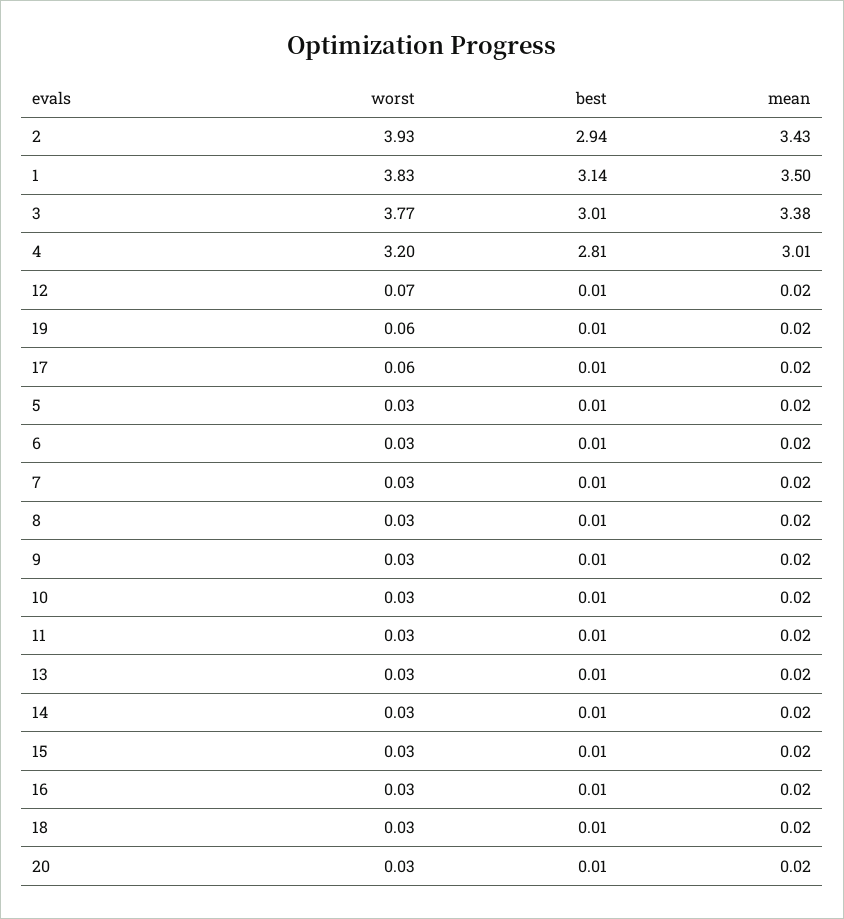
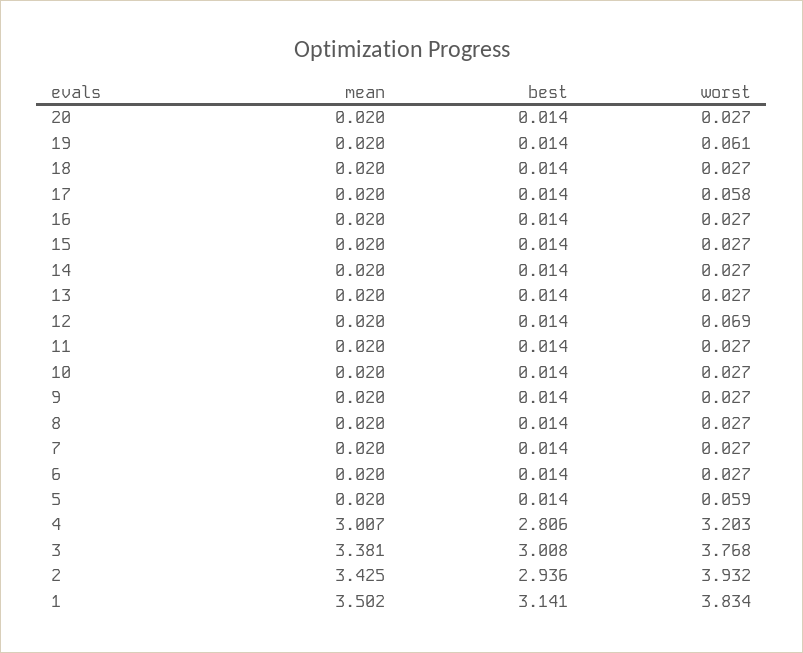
  {
    "worst": {
      "2": 3.932,
      "1": 3.834,
      "3": 3.768,
      "4": 3.203,
      "12": 0.069,
      "19": 0.061,
      "17": 0.058,
-     "5": 0.03,
+     "5": 0.059,
      "6": 0.027,
      "7": 0.027,
      "8": 0.027,
      "9": 0.027,
      "10": 0.027,
      "11": 0.027,
      "13": 0.027,
      "14": 0.027,
      "15": 0.027,
      "16": 0.027,
      "18": 0.027,
      "20": 0.027
    },
    "best": {
      "2": 2.936,
      "1": 3.141,
      "3": 3.008,
      "4": 2.806,
      "12": 0.014,
      "19": 0.014,
      "17": 0.014,
      "5": 0.014,
      "6": 0.014,
      "7": 0.014,
      "8": 0.014,
      "9": 0.014,
      "10": 0.014,
      "11": 0.014,
      "13": 0.014,
      "14": 0.014,
      "15": 0.014,
      "16": 0.014,
      "18": 0.014,
      "20": 0.014
    },
    "mean": {
      "2": 3.425,
      "1": 3.502,
      "3": 3.381,
      "4": 3.007,
      "12": 0.02,
      "19": 0.02,
      "17": 0.02,
      "5": 0.02,
      "6": 0.02,
      "7": 0.02,
      "8": 0.02,
      "9": 0.02,
      "10": 0.02,
      "11": 0.02,
      "13": 0.02,
      "14": 0.02,
      "15": 0.02,
      "16": 0.02,
      "18": 0.02,
      "20": 0.02
    }
  }

